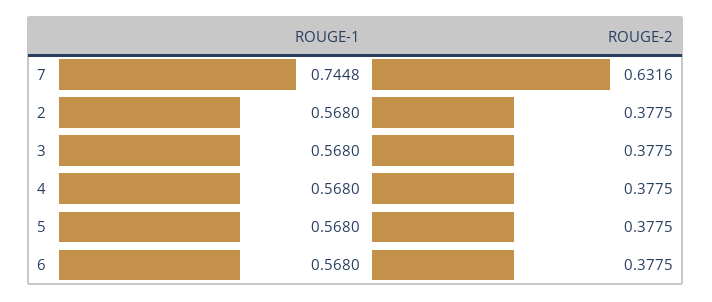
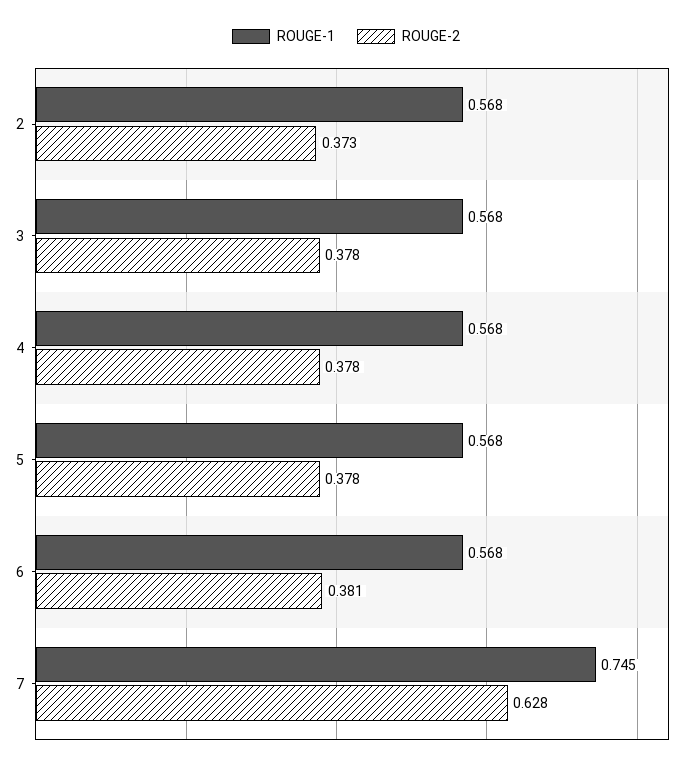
  {
    "ROUGE-1": {
      "7": 0.7448,
      "2": 0.568,
      "3": 0.568,
      "4": 0.568,
      "5": 0.568,
      "6": 0.568
    },
    "ROUGE-2": {
-     "7": 0.6316,
+     "7": 0.628,
-     "2": 0.3775,
+     "2": 0.373,
      "3": 0.3775,
      "4": 0.3775,
      "5": 0.3775,
-     "6": 0.3775
+     "6": 0.381
    }
  }

